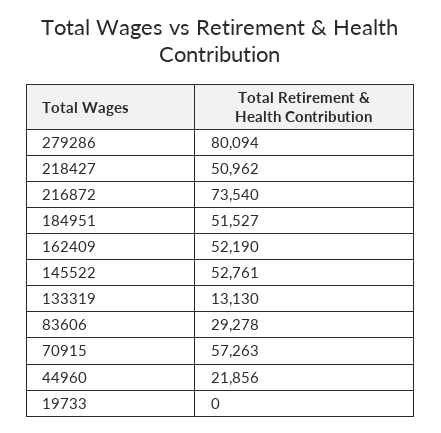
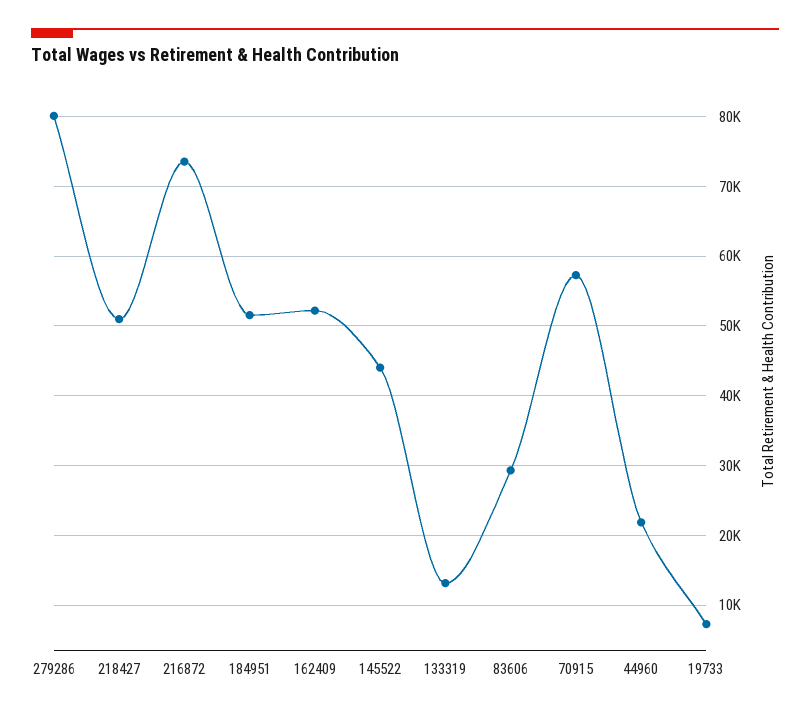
  {
    "279286": 80094,
    "218427": 50962,
    "216872": 73540,
    "184951": 51527,
    "162409": 52190,
-   "145522": 52761,
+   "145522": 44000,
    "133319": 13130,
    "83606": 29278,
    "70915": 57263,
    "44960": 21856,
-   "19733": 0
+   "19733": 7000
  }

